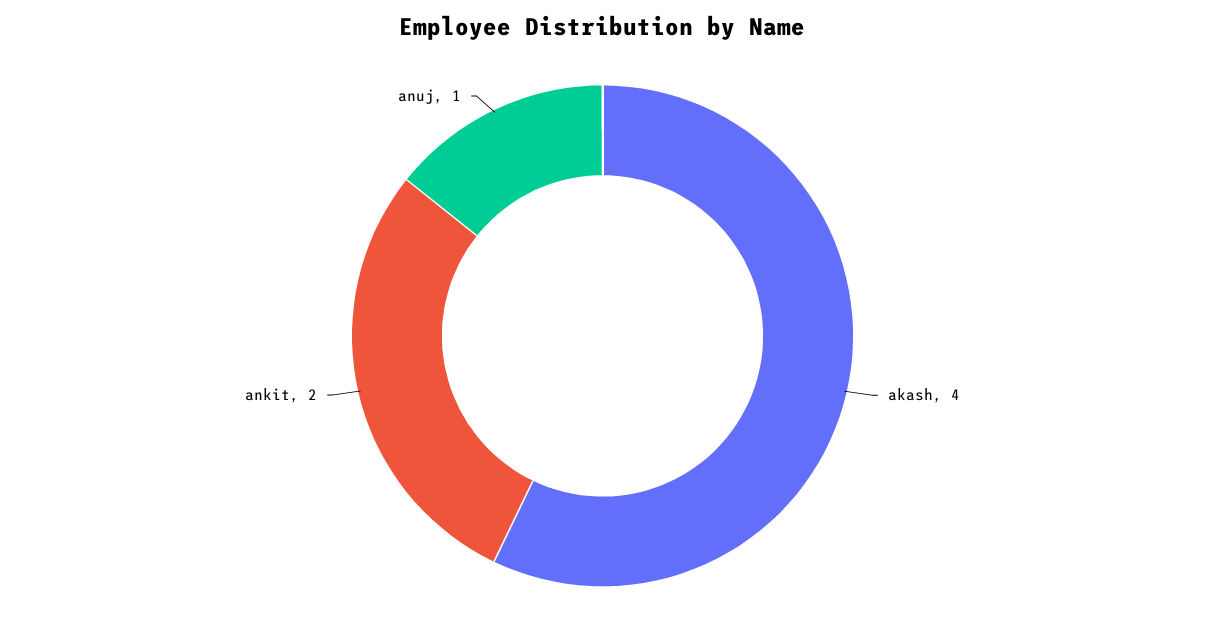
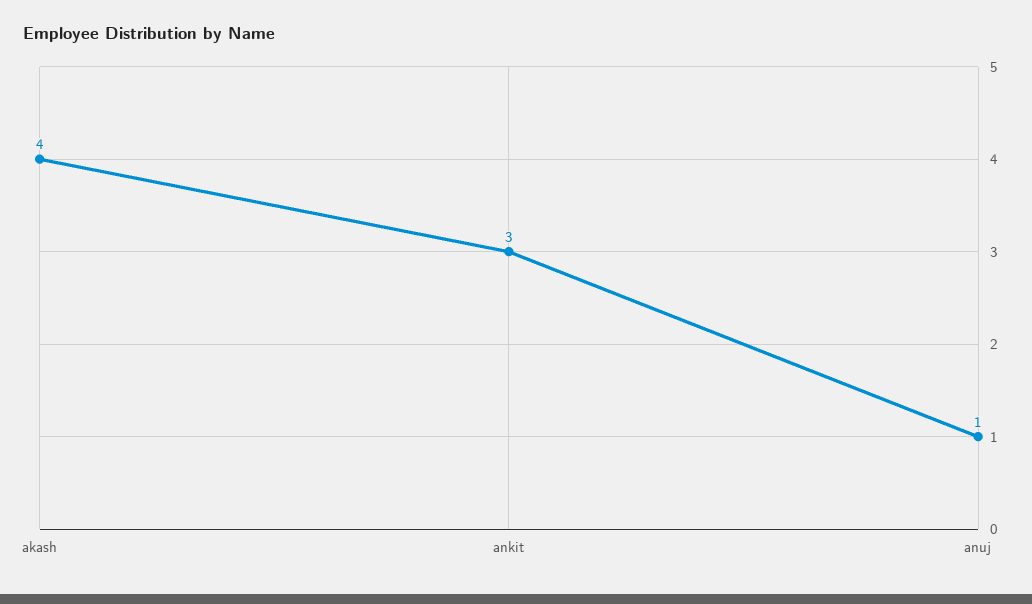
  {
    "akash": 4,
-   "ankit": 2,
+   "ankit": 3,
    "anuj": 1
  }

